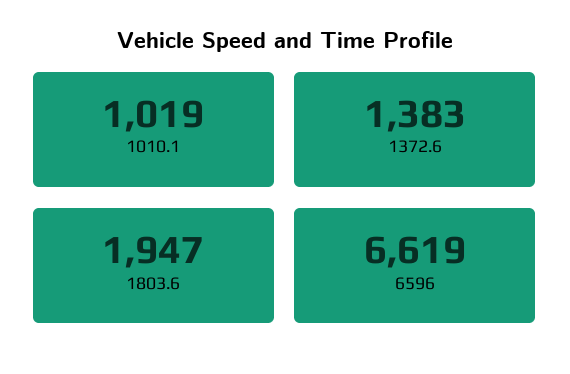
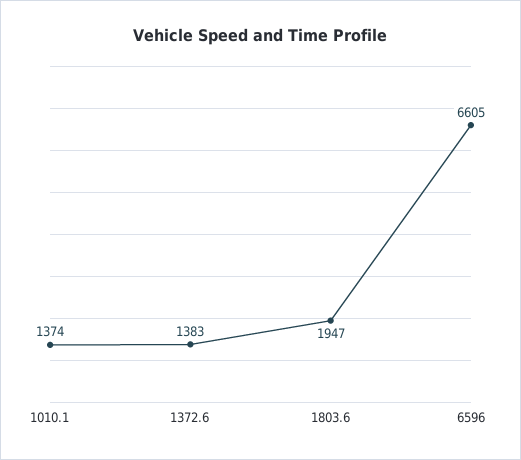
  {
-   "1010.1": 1019,
+   "1010.1": 1374,
    "1372.6": 1383,
    "1803.6": 1947,
-   "6596": 6619
+   "6596": 6605
  }

